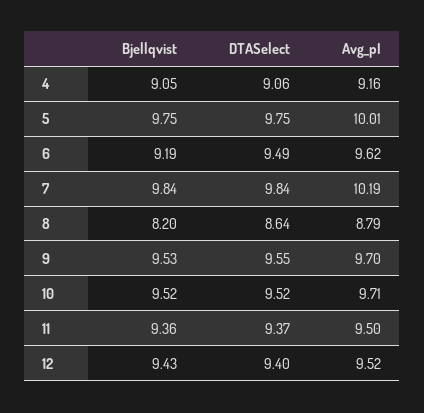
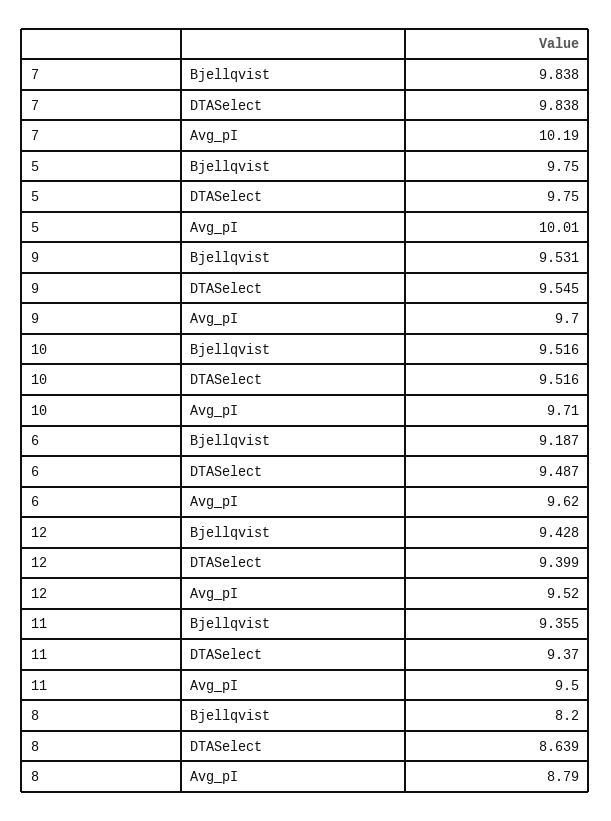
  {
    "Bjellqvist": {
-     "4": 9.05,
      "5": 9.75,
      "6": 9.187,
      "7": 9.838,
      "8": 8.2,
      "9": 9.531,
      "10": 9.516,
      "11": 9.355,
      "12": 9.428
    },
    "DTASelect": {
-     "4": 9.06,
      "5": 9.75,
      "6": 9.487,
      "7": 9.838,
      "8": 8.639,
      "9": 9.545,
      "10": 9.516,
      "11": 9.37,
      "12": 9.399
    },
    "Avg_pI": {
-     "4": 9.16,
      "5": 10.01,
      "6": 9.62,
      "7": 10.19,
      "8": 8.79,
      "9": 9.7,
      "10": 9.71,
      "11": 9.5,
      "12": 9.52
    }
  }

